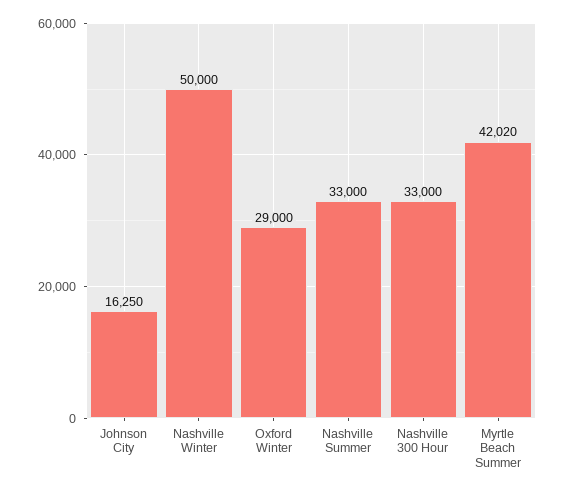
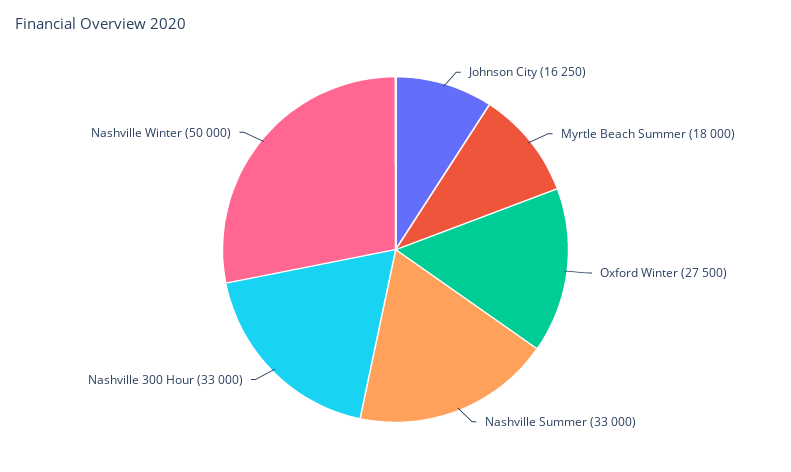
  {
    "Johnson City": 16250,
    "Nashville Winter": 50000,
-   "Oxford Winter": 29000,
+   "Oxford Winter": 27500,
    "Nashville Summer": 33000,
    "Nashville 300 Hour": 33000,
-   "Myrtle Beach Summer": 42020
+   "Myrtle Beach Summer": 18000
  }

